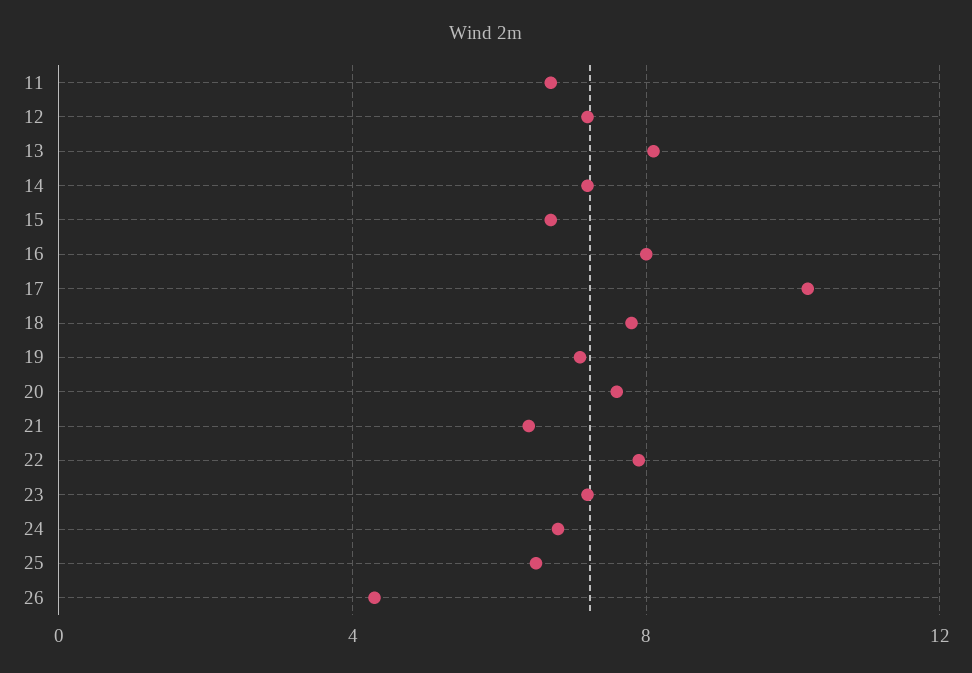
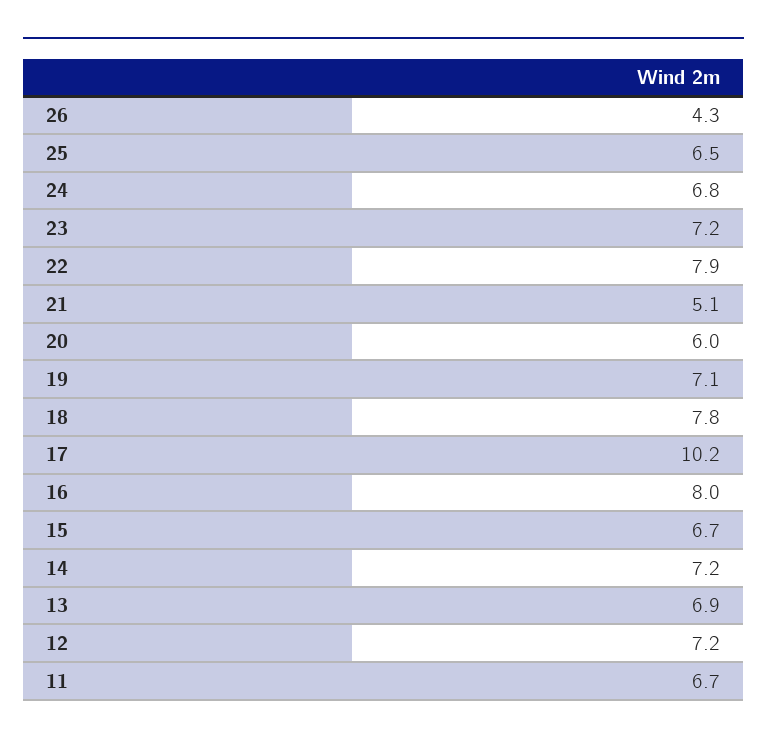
  {
    "11": 6.7,
    "12": 7.2,
-   "13": 8,
+   "13": 6.9,
    "14": 7.2,
    "15": 6.7,
    "16": 8,
    "17": 10.2,
    "18": 7.8,
    "19": 7.1,
-   "20": 7.5,
+   "20": 6,
-   "21": 6.5,
+   "21": 5.1,
    "22": 7.9,
    "23": 7.2,
    "24": 6.8,
    "25": 6.5,
    "26": 4.3
  }

